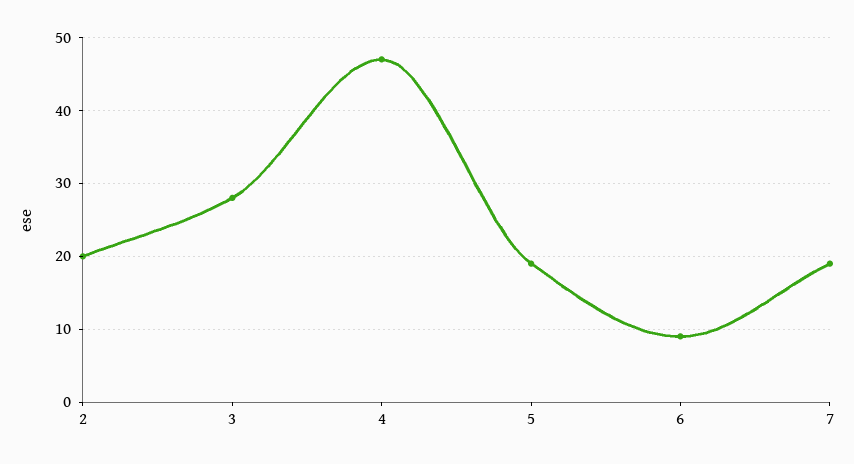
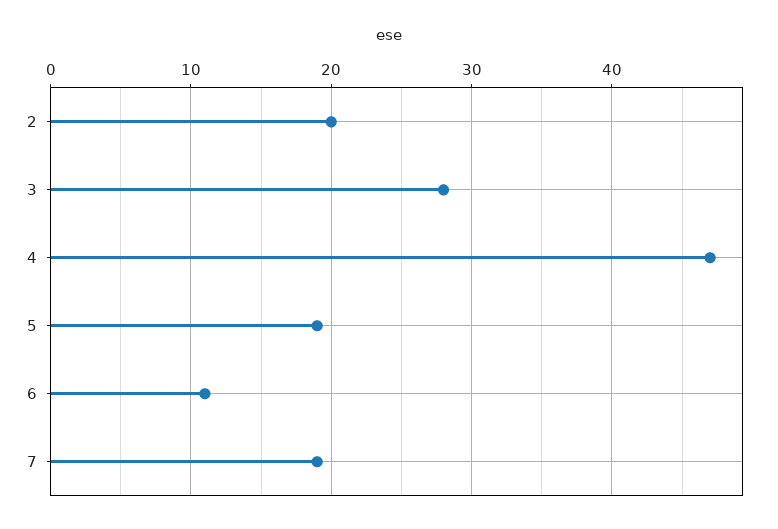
  {
    "2": 20,
    "3": 28,
    "4": 47,
    "5": 19,
-   "6": 9,
+   "6": 11,
    "7": 19
  }

